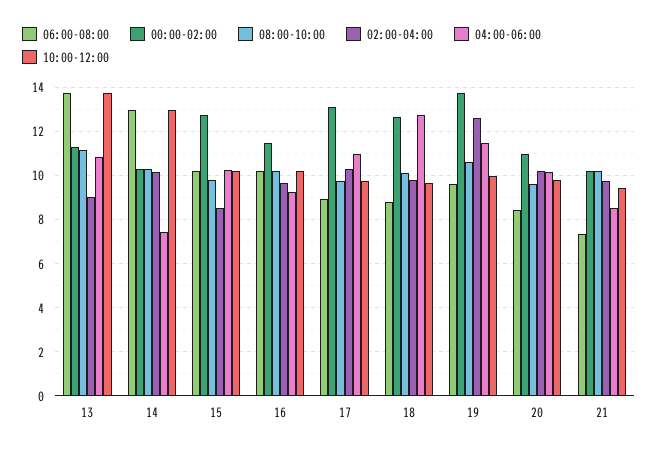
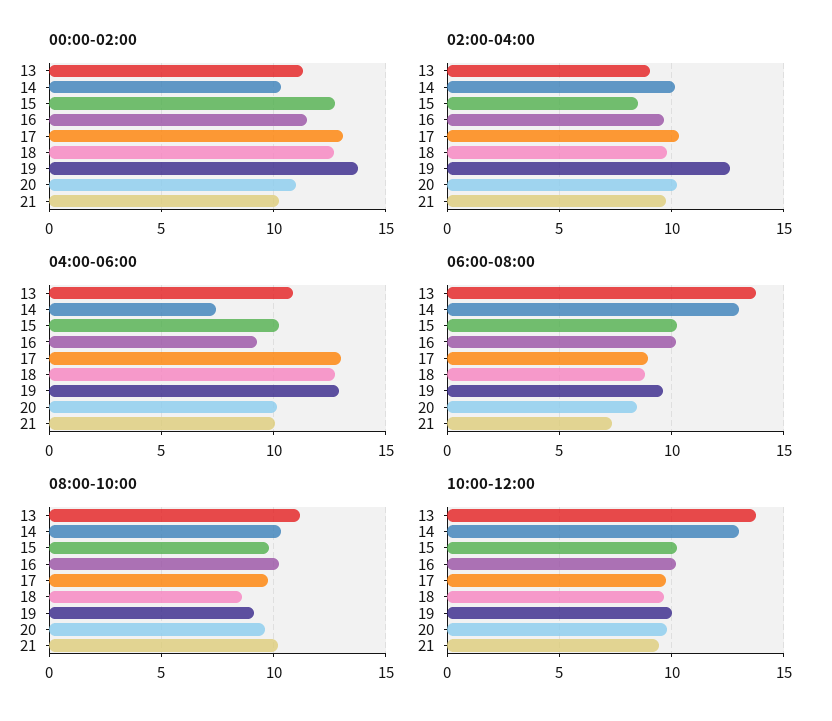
  {
    "06:00-08:00": {
      "13": 14,
      "14": 13,
      "15": 10,
      "16": 10,
      "17": 9,
      "18": 9,
      "19": 9.5,
      "20": 8.5,
      "21": 7.5
    },
    "00:00-02:00": {
      "13": 11.5,
      "14": 10.5,
      "15": 13,
      "16": 11.5,
      "17": 13,
      "18": 12.5,
      "19": 14,
      "20": 11,
      "21": 10
    },
    "08:00-10:00": {
      "13": 11,
      "14": 10.5,
      "15": 10,
      "16": 10,
      "17": 10,
-     "18": 10,
+     "18": 8.5,
-     "19": 10.5,
+     "19": 9,
      "20": 9.5,
      "21": 10
    },
    "02:00-04:00": {
      "13": 9,
      "14": 10,
      "15": 8.5,
      "16": 9.5,
      "17": 10.5,
      "18": 10,
      "19": 12.5,
      "20": 10,
      "21": 10
    },
    "04:00-06:00": {
      "13": 11,
      "14": 7.5,
      "15": 10.5,
      "16": 9.5,
-     "17": 11,
+     "17": 13,
      "18": 13,
-     "19": 11.5,
+     "19": 13,
      "20": 10,
-     "21": 8.5
+     "21": 10
    },
    "10:00-12:00": {
      "13": 14,
      "14": 13,
      "15": 10,
      "16": 10,
      "17": 10,
      "18": 9.5,
      "19": 10,
      "20": 10,
      "21": 9.5
    }
  }

